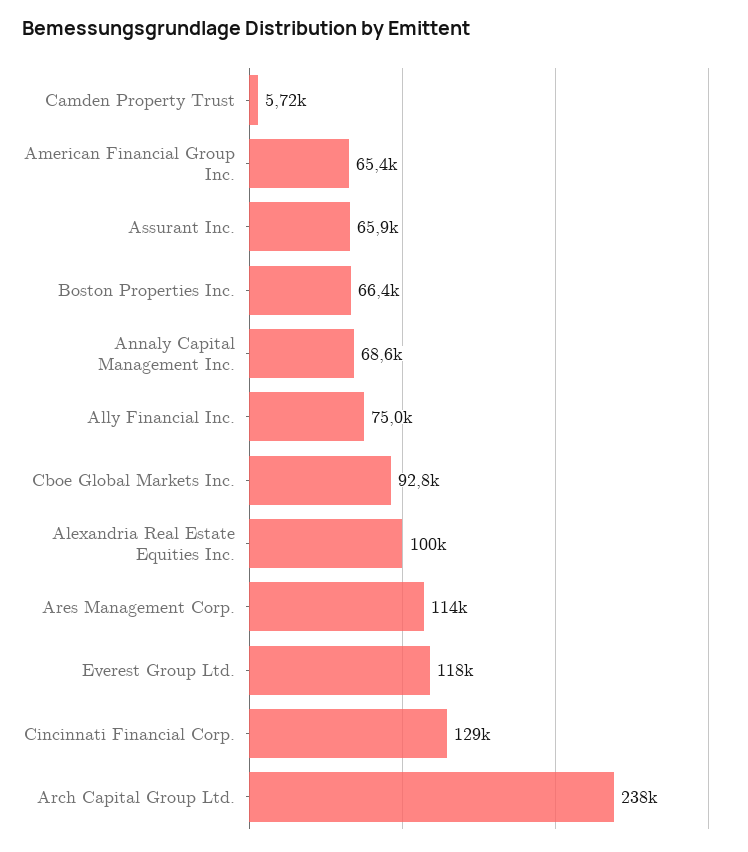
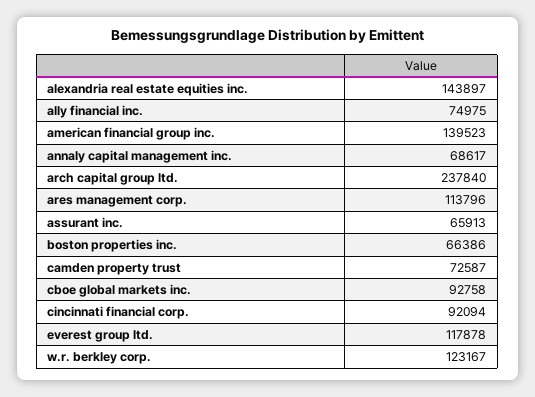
  {
-   "Camden Property Trust": 5720,
+   "Camden Property Trust": 72587,
-   "American Financial Group Inc.": 65400,
+   "American Financial Group Inc.": 139523,
    "Assurant Inc.": 65913,
    "Boston Properties Inc.": 66386,
    "Annaly Capital Management Inc.": 68617,
    "Ally Financial Inc.": 74975,
    "Cboe Global Markets Inc.": 92758,
-   "Alexandria Real Estate Equities Inc.": 100000,
+   "Alexandria Real Estate Equities Inc.": 143897,
    "Ares Management Corp.": 113796,
    "Everest Group Ltd.": 117878,
-   "Cincinnati Financial Corp.": 129000,
+   "Cincinnati Financial Corp.": 92094,
-   "Arch Capital Group Ltd.": 237840
+   "Arch Capital Group Ltd.": 237840,
+   "w.r. berkley corp.": 123167
  }

